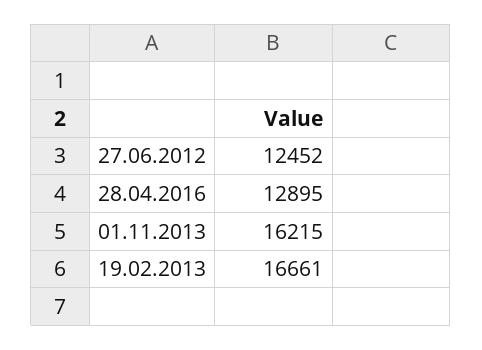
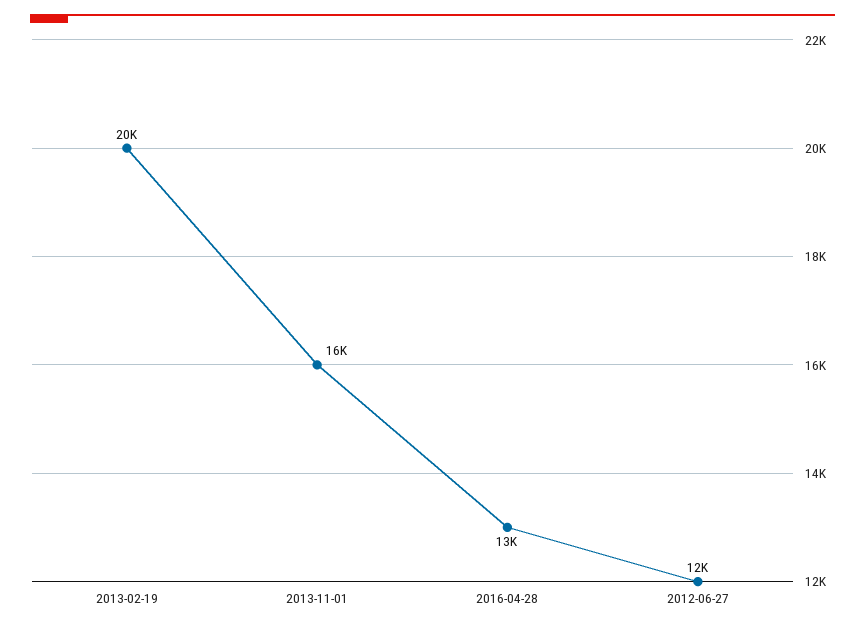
  {
    "27.06.2012": 12452,
    "28.04.2016": 12895,
    "01.11.2013": 16215,
-   "19.02.2013": 16661
+   "19.02.2013": 20000
  }

